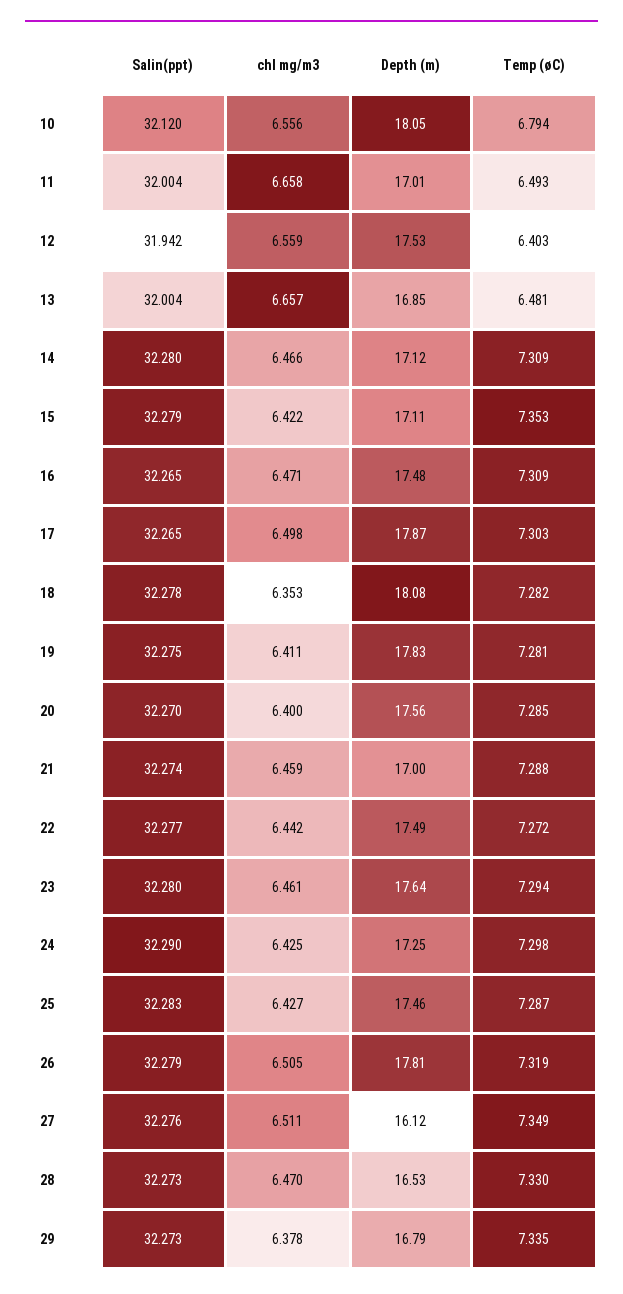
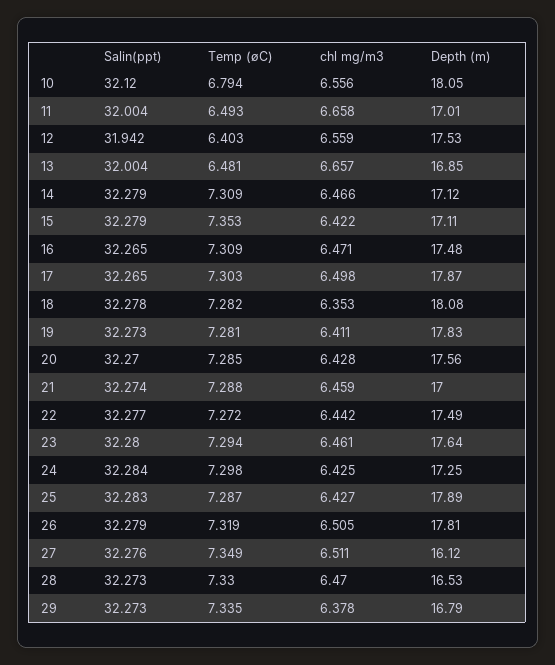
  {
    "Salin(ppt)": {
      "10": 32.12,
      "11": 32.004,
      "12": 31.942,
      "13": 32.004,
-     "14": 32.28,
+     "14": 32.279,
      "15": 32.279,
      "16": 32.265,
      "17": 32.265,
      "18": 32.278,
-     "19": 32.275,
+     "19": 32.273,
      "20": 32.27,
      "21": 32.274,
      "22": 32.277,
      "23": 32.28,
-     "24": 32.29,
+     "24": 32.284,
      "25": 32.283,
      "26": 32.279,
      "27": 32.276,
      "28": 32.273,
      "29": 32.273
    },
    "chl mg/m3": {
      "10": 6.556,
      "11": 6.658,
      "12": 6.559,
      "13": 6.657,
      "14": 6.466,
      "15": 6.422,
      "16": 6.471,
      "17": 6.498,
      "18": 6.353,
      "19": 6.411,
-     "20": 6.4,
+     "20": 6.428,
      "21": 6.459,
      "22": 6.442,
      "23": 6.461,
      "24": 6.425,
      "25": 6.427,
      "26": 6.505,
      "27": 6.511,
      "28": 6.47,
      "29": 6.378
    },
    "Depth (m)": {
      "10": 18.05,
      "11": 17.01,
      "12": 17.53,
      "13": 16.85,
      "14": 17.12,
      "15": 17.11,
      "16": 17.48,
      "17": 17.87,
      "18": 18.08,
      "19": 17.83,
      "20": 17.56,
      "21": 17,
      "22": 17.49,
      "23": 17.64,
      "24": 17.25,
-     "25": 17.46,
+     "25": 17.89,
      "26": 17.81,
      "27": 16.12,
      "28": 16.53,
      "29": 16.79
    },
    "Temp (øC)": {
      "10": 6.794,
      "11": 6.493,
      "12": 6.403,
      "13": 6.481,
      "14": 7.309,
      "15": 7.353,
      "16": 7.309,
      "17": 7.303,
      "18": 7.282,
      "19": 7.281,
      "20": 7.285,
      "21": 7.288,
      "22": 7.272,
      "23": 7.294,
      "24": 7.298,
      "25": 7.287,
      "26": 7.319,
      "27": 7.349,
      "28": 7.33,
      "29": 7.335
    }
  }

